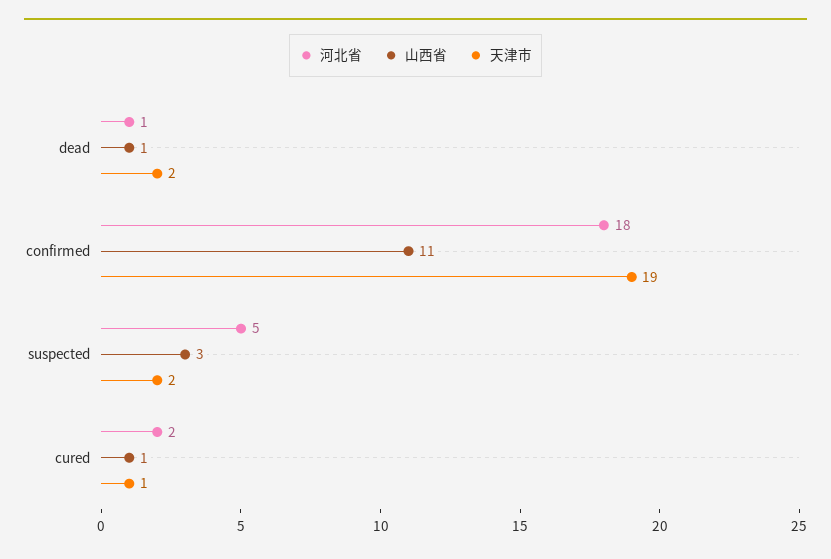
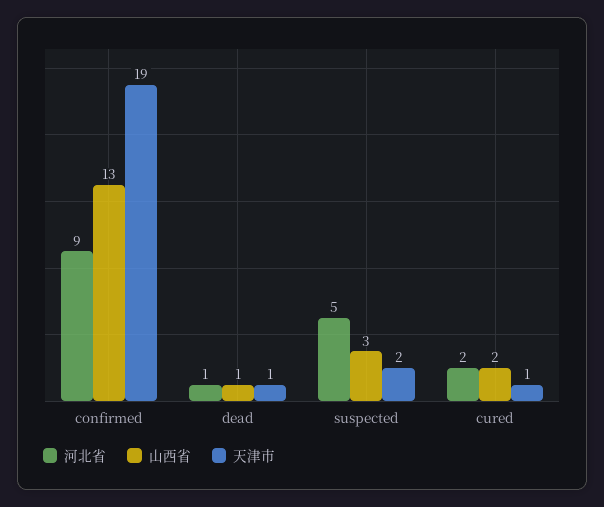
  {
    "河北省": {
      "dead": 1,
-     "confirmed": 18,
+     "confirmed": 9,
      "suspected": 5,
      "cured": 2
    },
    "山西省": {
      "dead": 1,
-     "confirmed": 11,
+     "confirmed": 13,
      "suspected": 3,
-     "cured": 1
+     "cured": 2
    },
    "天津市": {
-     "dead": 2,
+     "dead": 1,
      "confirmed": 19,
      "suspected": 2,
      "cured": 1
    }
  }

